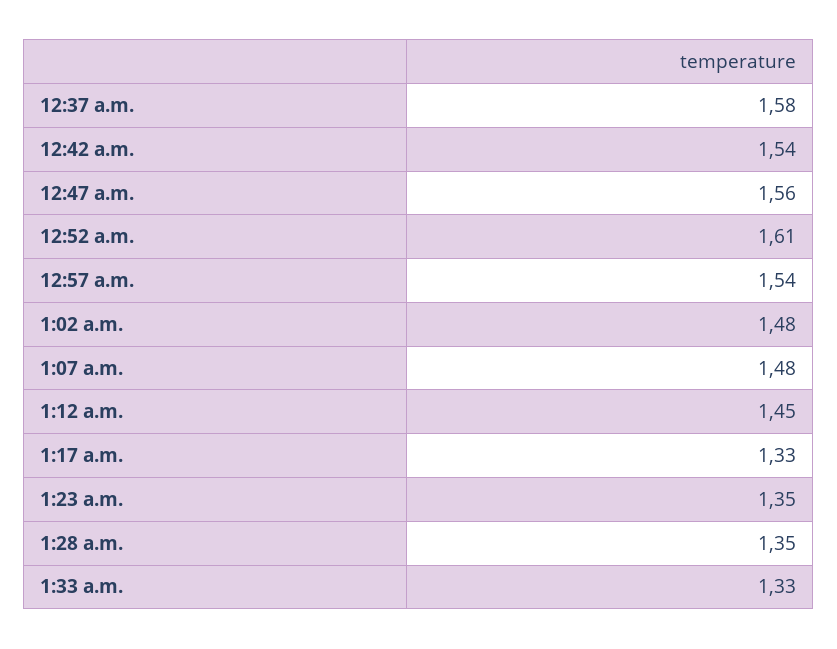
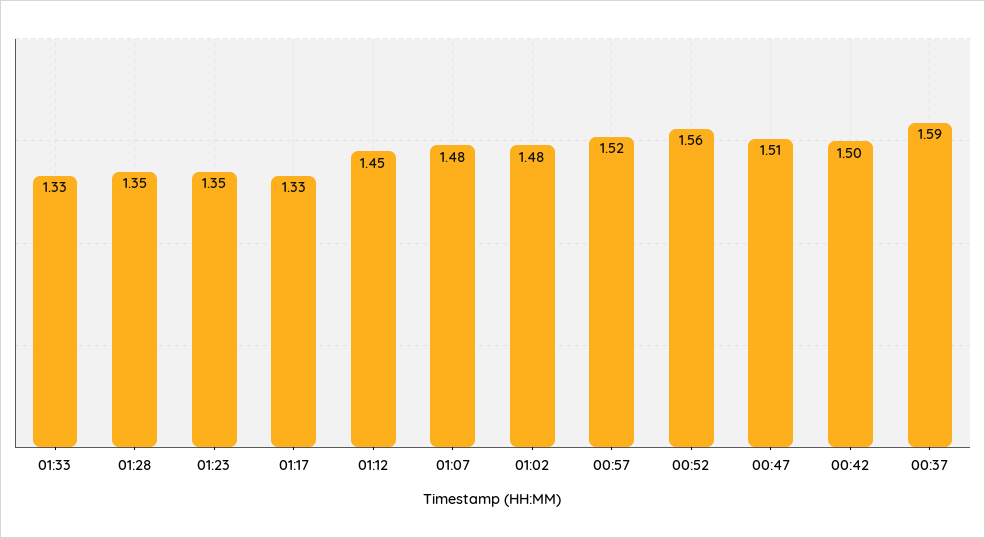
  {
-   "12:37 a.m.": 1.58,
+   "12:37 a.m.": 1.59,
-   "12:42 a.m.": 1.54,
+   "12:42 a.m.": 1.5,
-   "12:47 a.m.": 1.56,
+   "12:47 a.m.": 1.51,
-   "12:52 a.m.": 1.61,
+   "12:52 a.m.": 1.56,
-   "12:57 a.m.": 1.54,
+   "12:57 a.m.": 1.52,
    "1:02 a.m.": 1.48,
    "1:07 a.m.": 1.48,
    "1:12 a.m.": 1.45,
    "1:17 a.m.": 1.33,
    "1:23 a.m.": 1.35,
    "1:28 a.m.": 1.35,
    "1:33 a.m.": 1.33
  }

